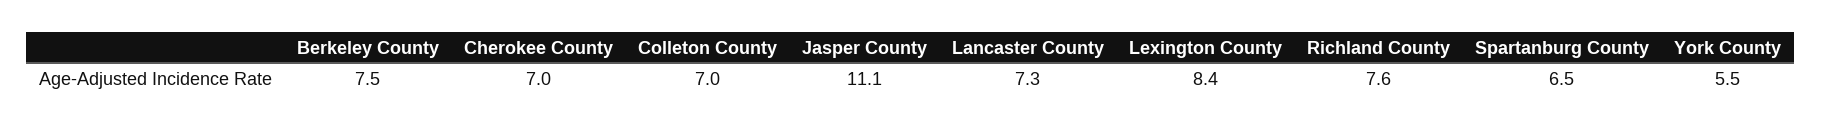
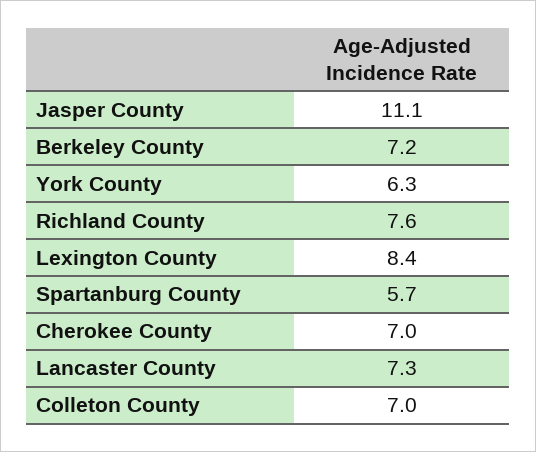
  {
-   "Berkeley County": 7.5,
+   "Berkeley County": 7.2,
    "Cherokee County": 7,
    "Colleton County": 7,
    "Jasper County": 11.1,
    "Lancaster County": 7.3,
    "Lexington County": 8.4,
    "Richland County": 7.6,
-   "Spartanburg County": 6.5,
+   "Spartanburg County": 5.7,
-   "York County": 5.5
+   "York County": 6.3
  }

